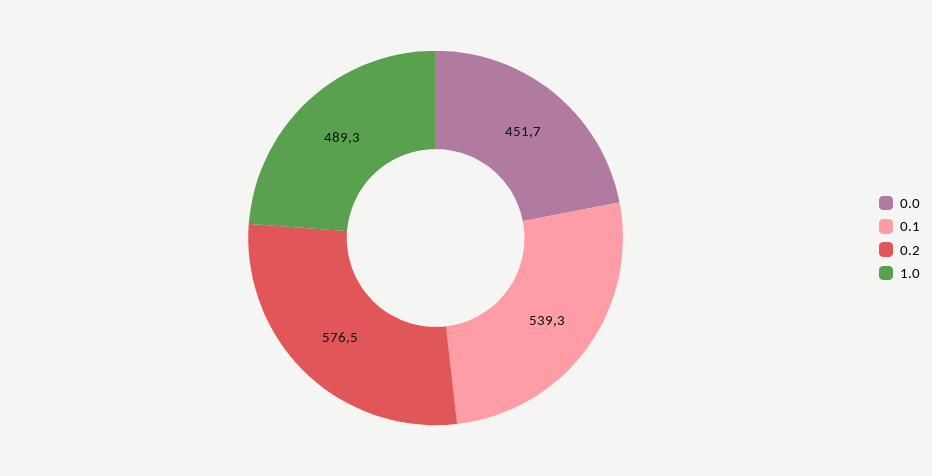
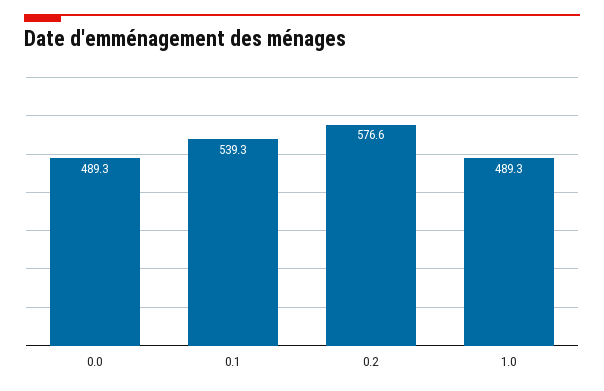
  {
-   "0.0": 451.7,
+   "0.0": 489.3,
    "0.1": 539.3,
-   "0.2": 576.5,
+   "0.2": 576.6,
    "1.0": 489.3
  }

